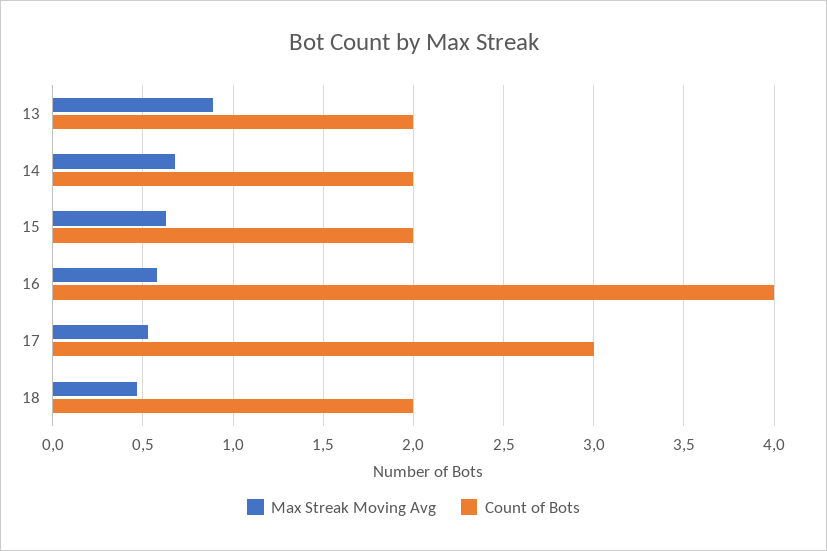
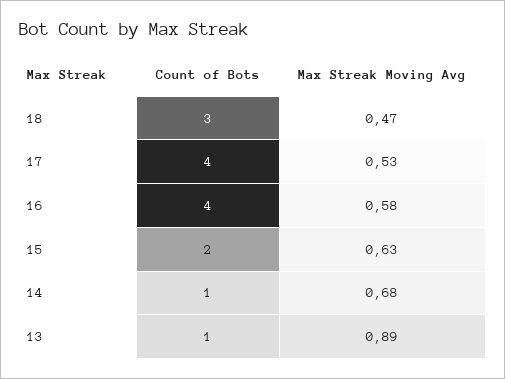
  {
    "Max Streak Moving Avg": {
      "13": 0.89,
      "14": 0.68,
      "15": 0.63,
      "16": 0.58,
      "17": 0.53,
      "18": 0.47
    },
    "Count of Bots": {
-     "13": 2,
+     "13": 1,
-     "14": 2,
+     "14": 1,
      "15": 2,
      "16": 4,
-     "17": 3,
+     "17": 4,
-     "18": 2
+     "18": 3
    }
  }

